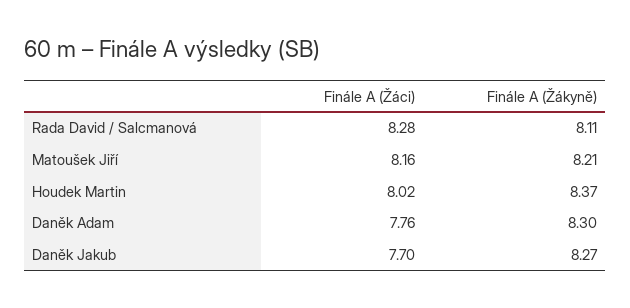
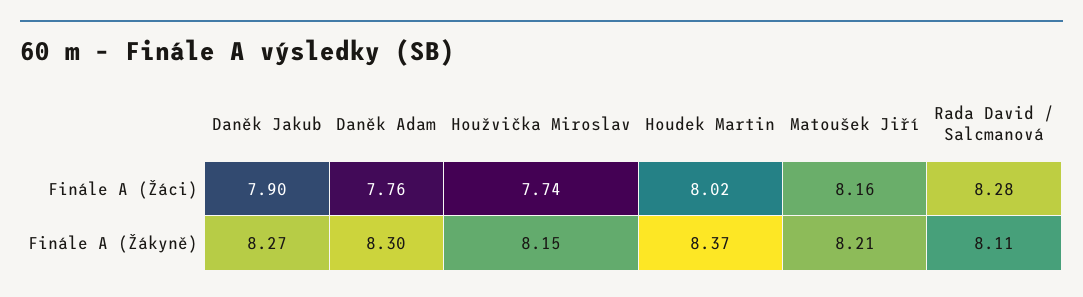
  {
    "Finále A (Žáci)": {
      "Rada David / Salcmanová": 8.28,
      "Matoušek Jiří": 8.16,
      "Houdek Martin": 8.02,
      "Daněk Adam": 7.76,
-     "Daněk Jakub": 7.7
+     "Daněk Jakub": 7.9,
+     "Houžvička Miroslav": 7.74
    },
    "Finále A (Žákyně)": {
      "Rada David / Salcmanová": 8.11,
      "Matoušek Jiří": 8.21,
      "Houdek Martin": 8.37,
      "Daněk Adam": 8.3,
-     "Daněk Jakub": 8.27
+     "Daněk Jakub": 8.27,
+     "Houžvička Miroslav": 8.15
    }
  }

